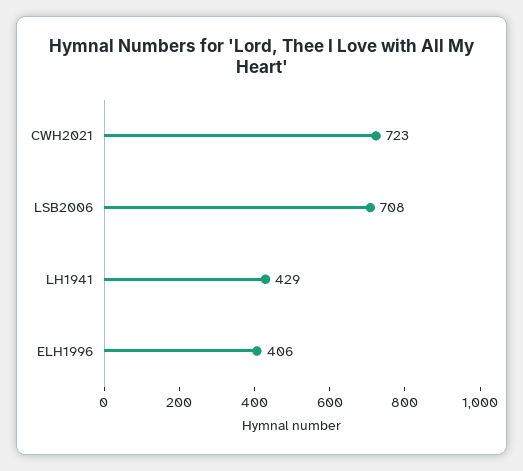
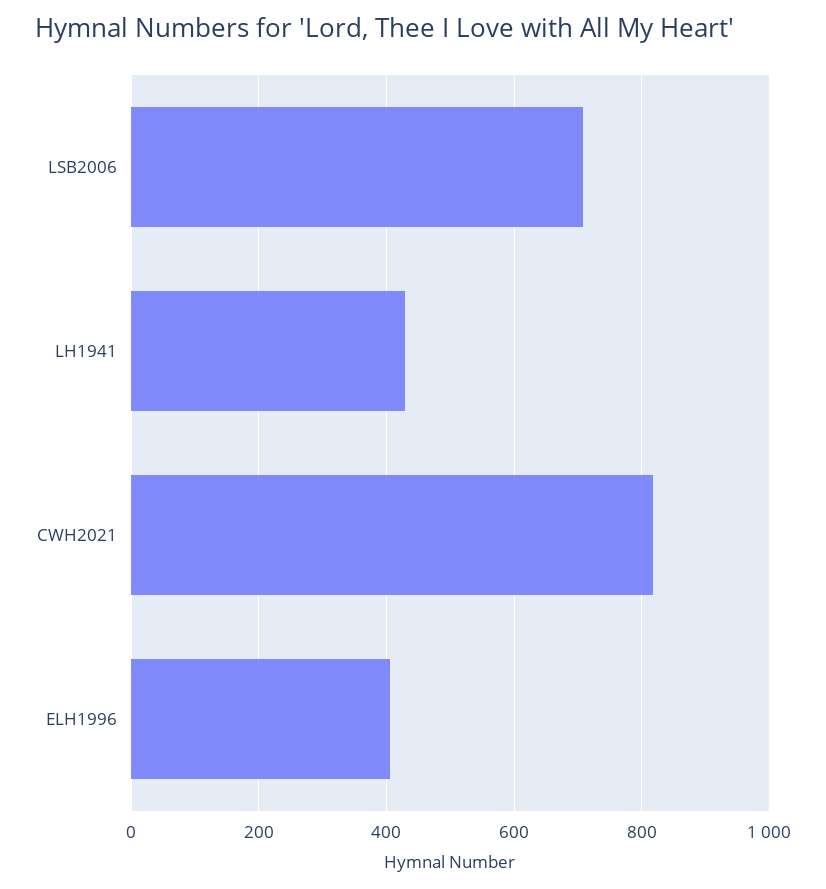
  {
-   "CWH2021": 723,
+   "CWH2021": 820,
    "LSB2006": 708,
    "LH1941": 429,
    "ELH1996": 406
  }

